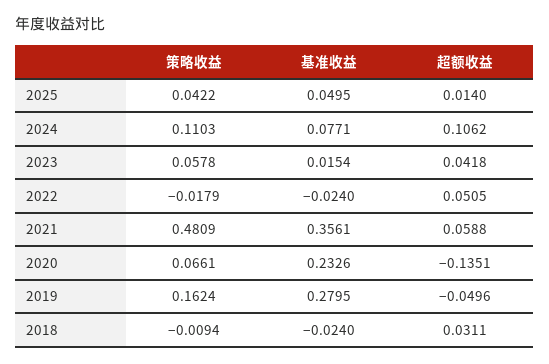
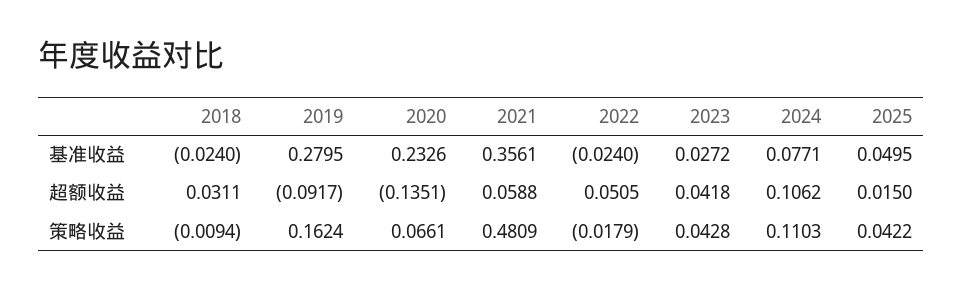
  {
    "策略收益": {
      "2025": 0.0422,
      "2024": 0.1103,
-     "2023": 0.0578,
+     "2023": 0.0428,
      "2022": -0.0179,
      "2021": 0.4809,
      "2020": 0.0661,
      "2019": 0.1624,
      "2018": -0.0094
    },
    "基准收益": {
      "2025": 0.0495,
      "2024": 0.0771,
-     "2023": 0.0154,
+     "2023": 0.0272,
      "2022": -0.024,
      "2021": 0.3561,
      "2020": 0.2326,
      "2019": 0.2795,
      "2018": -0.024
    },
    "超额收益": {
-     "2025": 0.014,
+     "2025": 0.015,
      "2024": 0.1062,
      "2023": 0.0418,
      "2022": 0.0505,
      "2021": 0.0588,
      "2020": -0.1351,
-     "2019": -0.0496,
+     "2019": -0.0917,
      "2018": 0.0311
    }
  }

